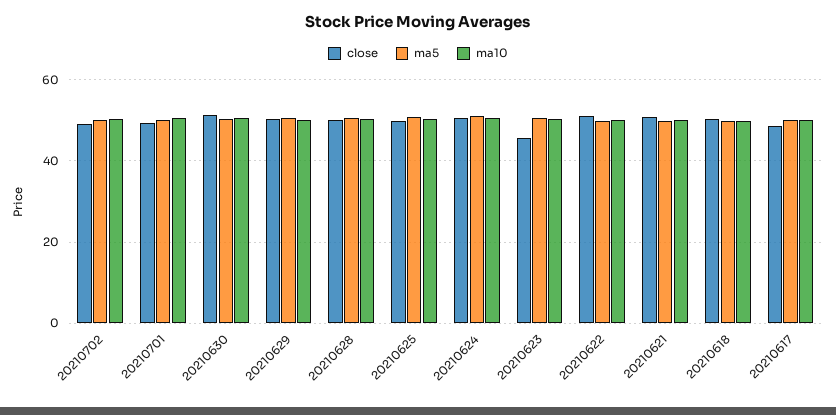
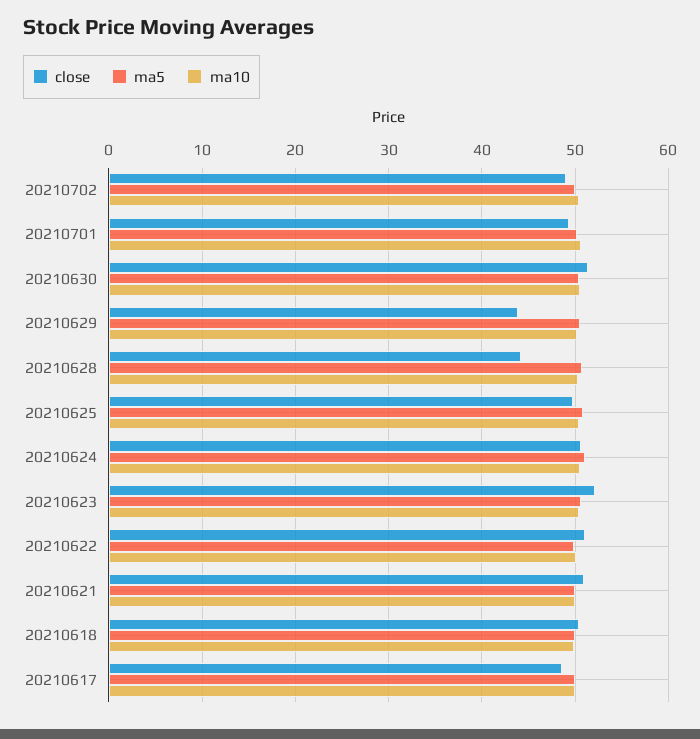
  {
    "close": {
      "20210702": 49,
      "20210701": 49,
      "20210630": 51,
-     "20210629": 50,
+     "20210629": 44,
-     "20210628": 50,
+     "20210628": 44,
      "20210625": 50,
      "20210624": 51,
-     "20210623": 46,
+     "20210623": 52,
      "20210622": 51,
      "20210621": 51,
      "20210618": 50,
      "20210617": 49
    },
    "ma5": {
      "20210702": 50,
      "20210701": 50,
      "20210630": 50,
      "20210629": 51,
      "20210628": 51,
      "20210625": 51,
      "20210624": 51,
      "20210623": 51,
      "20210622": 50,
      "20210621": 50,
      "20210618": 50,
      "20210617": 50
    },
    "ma10": {
      "20210702": 50,
      "20210701": 51,
      "20210630": 51,
      "20210629": 50,
      "20210628": 50,
      "20210625": 50,
      "20210624": 51,
      "20210623": 50,
      "20210622": 50,
      "20210621": 50,
      "20210618": 50,
      "20210617": 50
    }
  }

